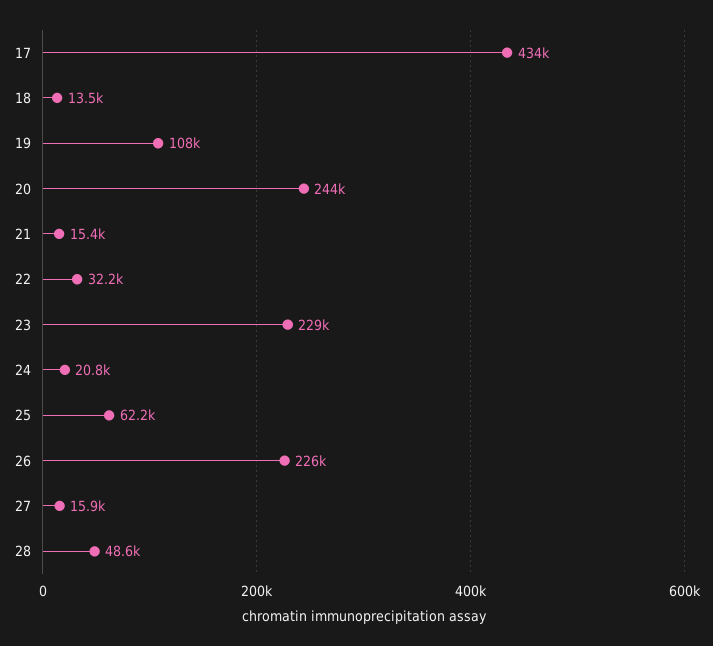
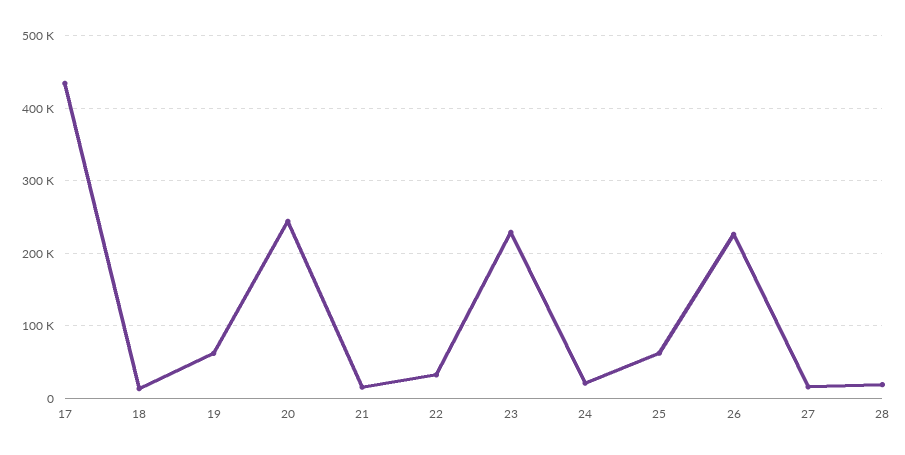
  {
    "17": 434000,
    "18": 13500,
-   "19": 108000,
+   "19": 60000,
    "20": 244000,
    "21": 15400,
    "22": 32200,
    "23": 229000,
    "24": 20800,
    "25": 62200,
    "26": 226000,
    "27": 15900,
-   "28": 48600
+   "28": 20000
  }

